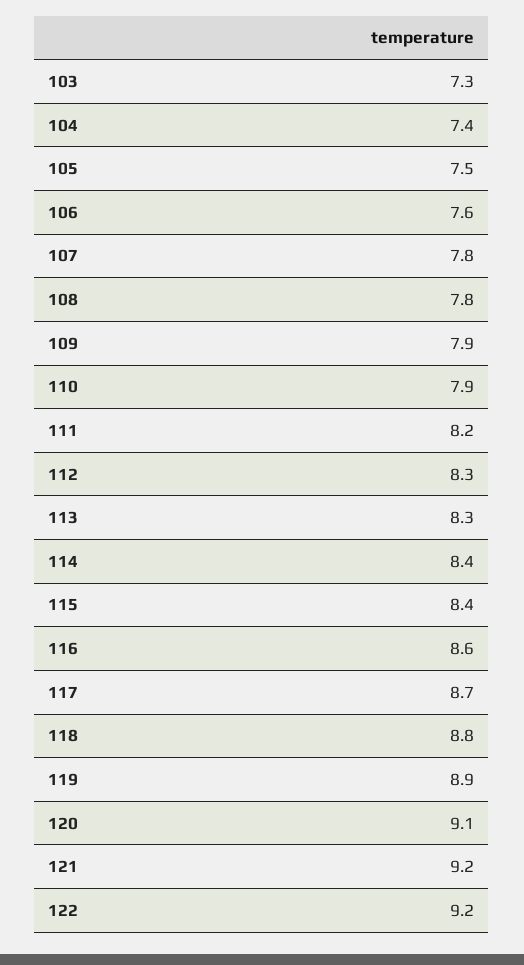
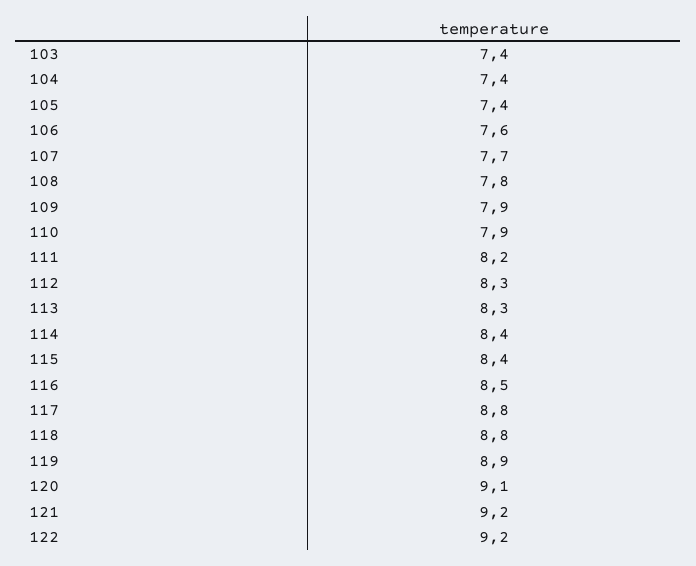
  {
-   "103": 7.3,
+   "103": 7.4,
    "104": 7.4,
-   "105": 7.5,
+   "105": 7.4,
    "106": 7.6,
-   "107": 7.8,
+   "107": 7.7,
    "108": 7.8,
    "109": 7.9,
    "110": 7.9,
    "111": 8.2,
    "112": 8.3,
    "113": 8.3,
    "114": 8.4,
    "115": 8.4,
-   "116": 8.6,
+   "116": 8.5,
-   "117": 8.7,
+   "117": 8.8,
    "118": 8.8,
    "119": 8.9,
    "120": 9.1,
    "121": 9.2,
    "122": 9.2
  }

